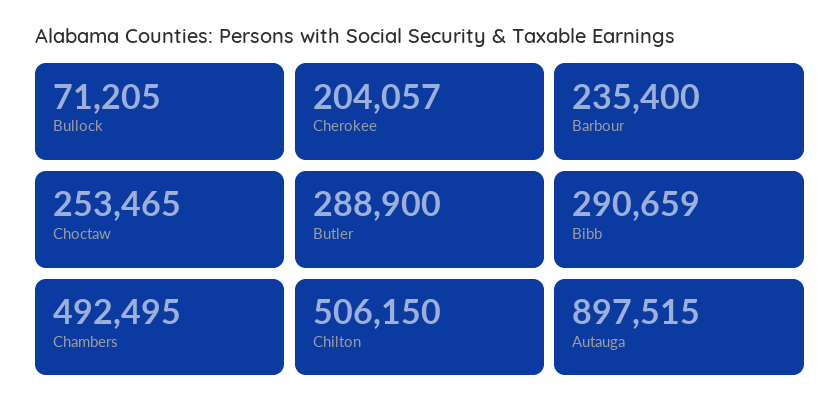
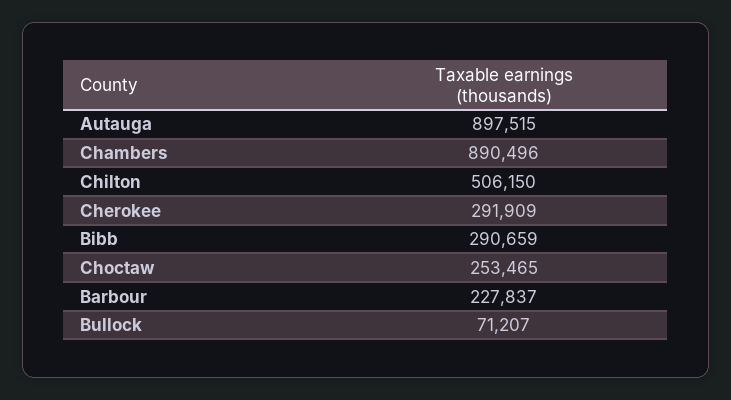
  {
-   "Bullock": 71205,
+   "Bullock": 71207,
-   "Cherokee": 204057,
+   "Cherokee": 291909,
-   "Barbour": 235400,
+   "Barbour": 227837,
    "Choctaw": 253465,
-   "Butler": 288900,
    "Bibb": 290659,
-   "Chambers": 492495,
+   "Chambers": 890496,
    "Chilton": 506150,
    "Autauga": 897515
  }

